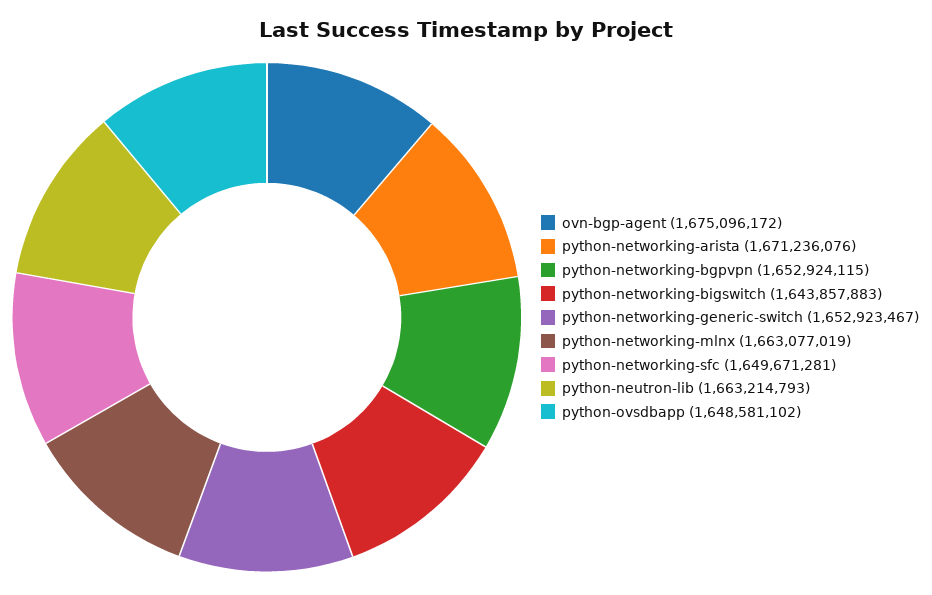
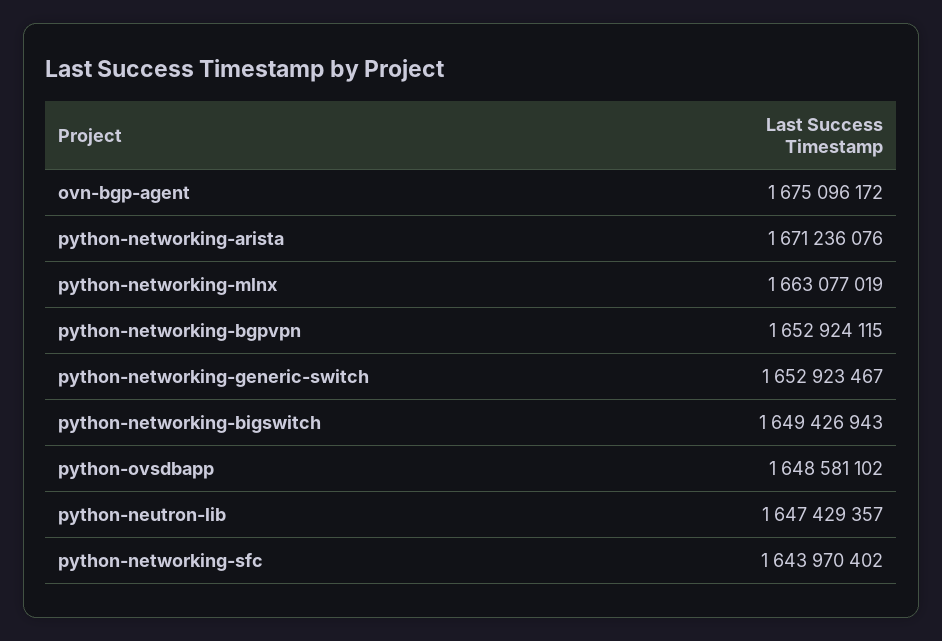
  {
    "ovn-bgp-agent": 1675096172,
    "python-networking-arista": 1671236076,
    "python-networking-bgpvpn": 1652924115,
-   "python-networking-bigswitch": 1643857883,
+   "python-networking-bigswitch": 1649426943,
    "python-networking-generic-switch": 1652923467,
    "python-networking-mlnx": 1663077019,
-   "python-networking-sfc": 1649671281,
+   "python-networking-sfc": 1643970402,
-   "python-neutron-lib": 1663214793,
+   "python-neutron-lib": 1647429357,
    "python-ovsdbapp": 1648581102
  }

